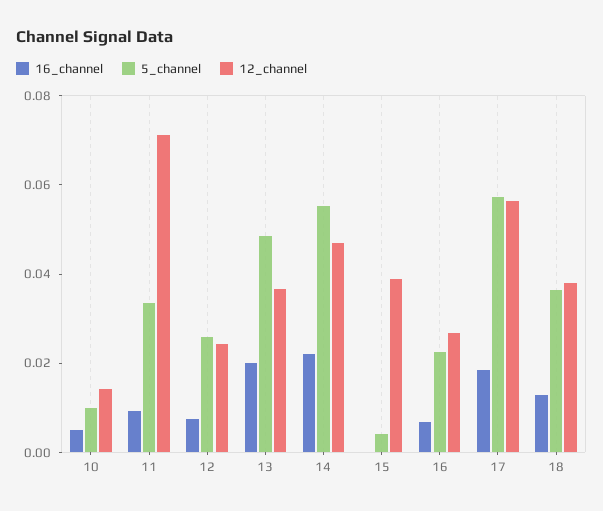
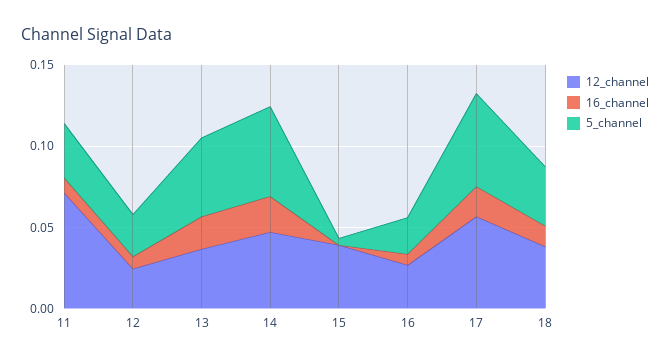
  {
    "16_channel": {
-     "10": 0.005,
      "11": 0.01,
      "12": 0.01,
      "13": 0.02,
      "14": 0.02,
      "15": 0,
      "16": 0.005,
      "17": 0.02,
      "18": 0.015
    },
    "5_channel": {
-     "10": 0.01,
      "11": 0.035,
      "12": 0.025,
      "13": 0.05,
      "14": 0.055,
      "15": 0.005,
      "16": 0.025,
      "17": 0.055,
      "18": 0.035
    },
    "12_channel": {
-     "10": 0.015,
      "11": 0.07,
      "12": 0.025,
      "13": 0.035,
      "14": 0.045,
      "15": 0.04,
      "16": 0.025,
      "17": 0.055,
      "18": 0.04
    }
  }

